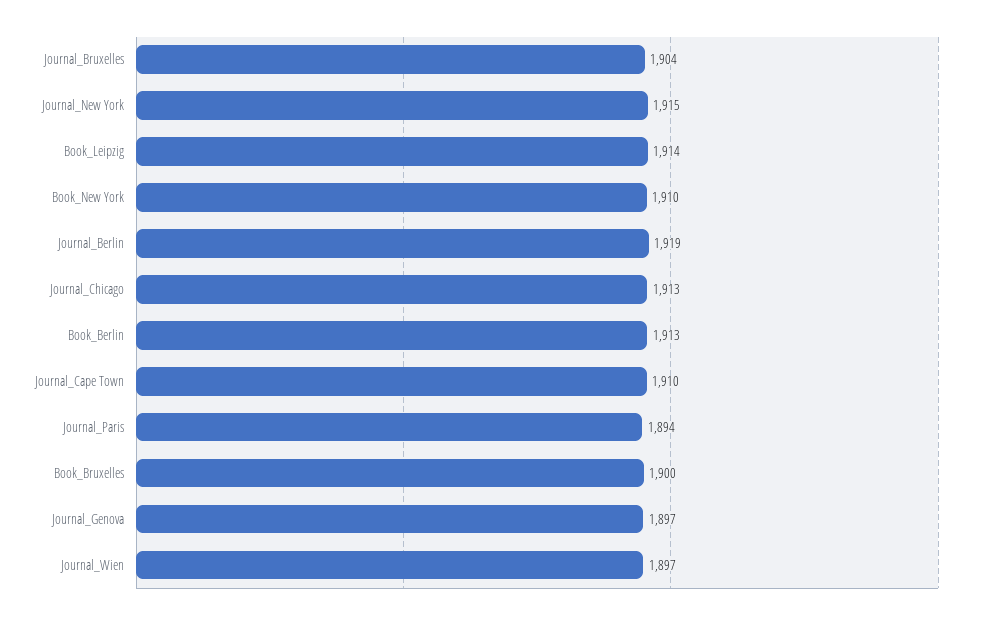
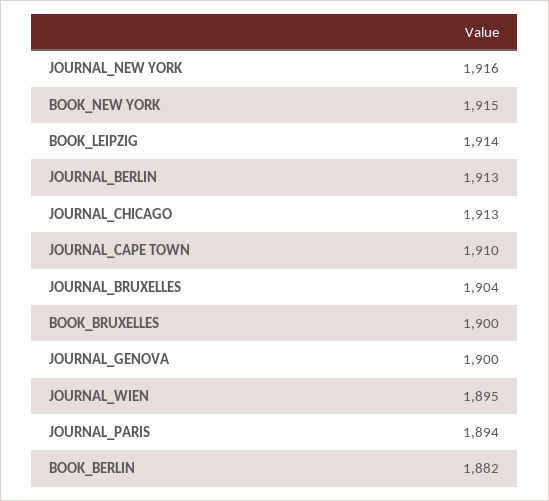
  {
    "Journal_Bruxelles": 1904,
-   "Journal_New York": 1915,
+   "Journal_New York": 1916,
    "Book_Leipzig": 1914,
-   "Book_New York": 1910,
+   "Book_New York": 1915,
-   "Journal_Berlin": 1919,
+   "Journal_Berlin": 1913,
    "Journal_Chicago": 1913,
-   "Book_Berlin": 1913,
+   "Book_Berlin": 1882,
    "Journal_Cape Town": 1910,
    "Journal_Paris": 1894,
    "Book_Bruxelles": 1900,
-   "Journal_Genova": 1897,
+   "Journal_Genova": 1900,
-   "Journal_Wien": 1897
+   "Journal_Wien": 1895
  }

